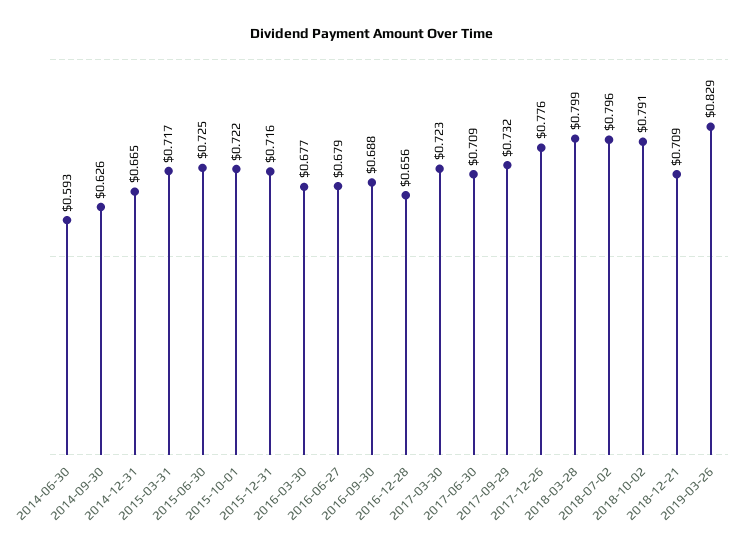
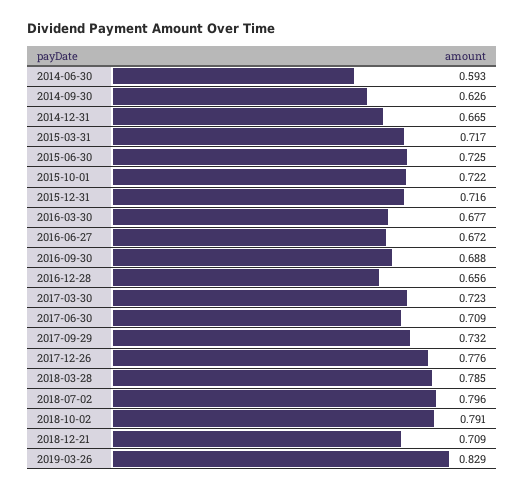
  {
    "2014-06-30": 0.593,
    "2014-09-30": 0.626,
    "2014-12-31": 0.665,
    "2015-03-31": 0.717,
    "2015-06-30": 0.725,
    "2015-10-01": 0.722,
    "2015-12-31": 0.716,
    "2016-03-30": 0.677,
-   "2016-06-27": 0.679,
+   "2016-06-27": 0.672,
    "2016-09-30": 0.688,
    "2016-12-28": 0.656,
    "2017-03-30": 0.723,
    "2017-06-30": 0.709,
    "2017-09-29": 0.732,
    "2017-12-26": 0.776,
-   "2018-03-28": 0.799,
+   "2018-03-28": 0.785,
    "2018-07-02": 0.796,
    "2018-10-02": 0.791,
    "2018-12-21": 0.709,
    "2019-03-26": 0.829
  }

